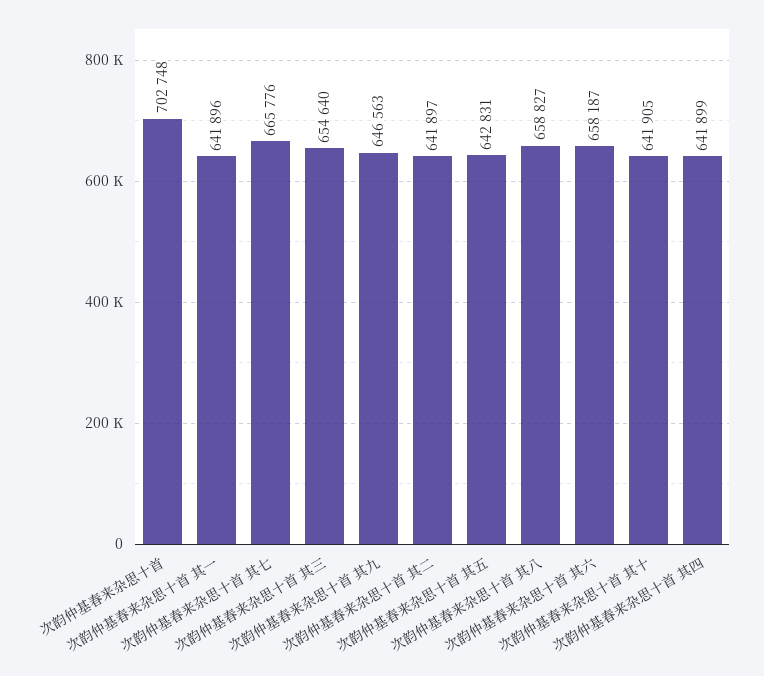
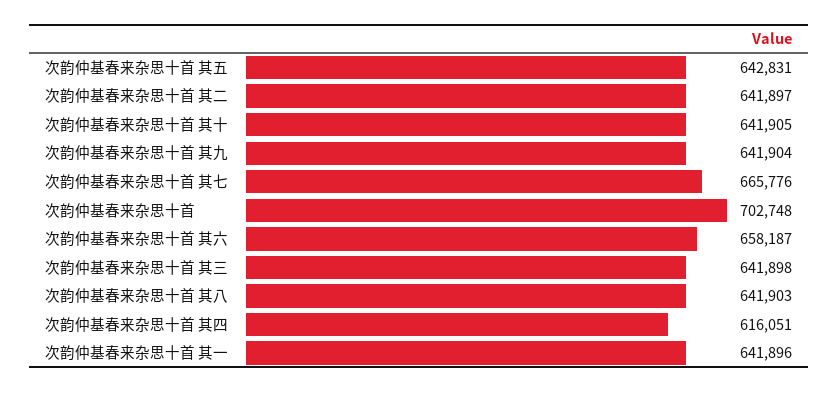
  {
    "次韵仲基春来杂思十首": 702748,
    "次韵仲基春来杂思十首 其一": 641896,
    "次韵仲基春来杂思十首 其七": 665776,
-   "次韵仲基春来杂思十首 其三": 654640,
+   "次韵仲基春来杂思十首 其三": 641898,
-   "次韵仲基春来杂思十首 其九": 646563,
+   "次韵仲基春来杂思十首 其九": 641904,
    "次韵仲基春来杂思十首 其二": 641897,
    "次韵仲基春来杂思十首 其五": 642831,
-   "次韵仲基春来杂思十首 其八": 658827,
+   "次韵仲基春来杂思十首 其八": 641903,
    "次韵仲基春来杂思十首 其六": 658187,
    "次韵仲基春来杂思十首 其十": 641905,
-   "次韵仲基春来杂思十首 其四": 641899
+   "次韵仲基春来杂思十首 其四": 616051
  }

